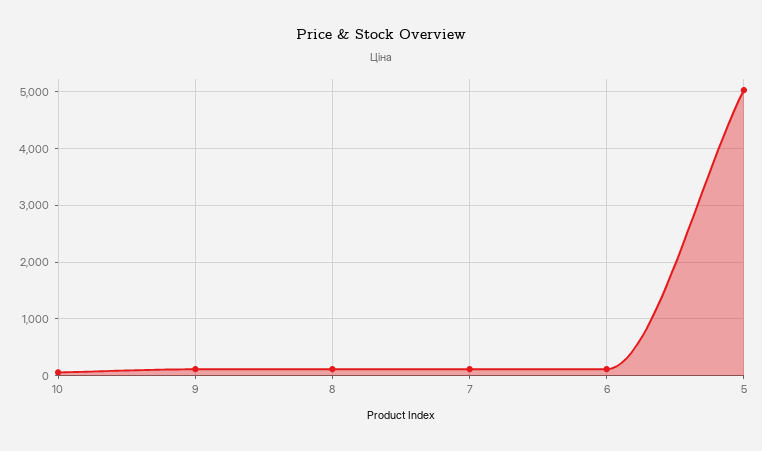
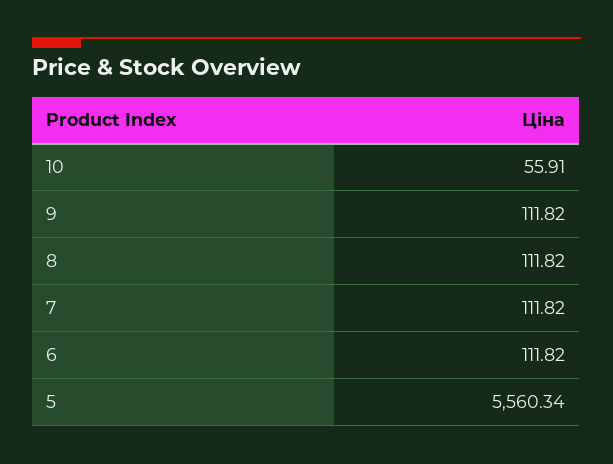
  {
    "10": 55.91,
    "9": 111.82,
    "8": 111.82,
    "7": 111.82,
    "6": 111.82,
-   "5": 5000
+   "5": 5560.34
  }

